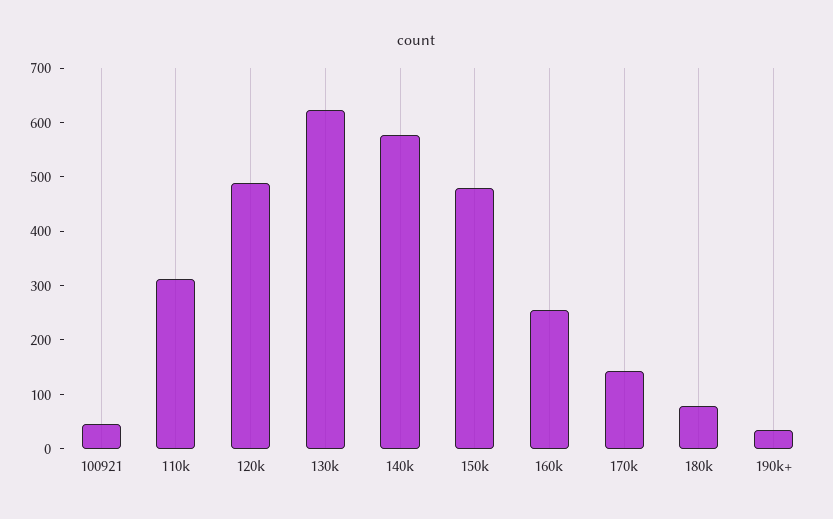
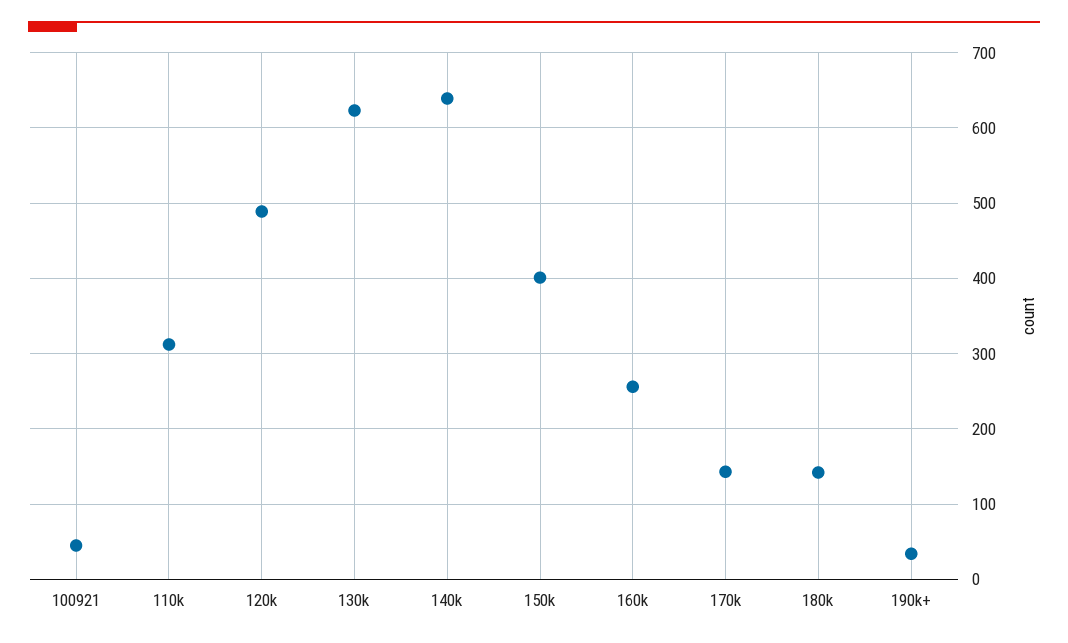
  {
    "100921": 50,
    "110k": 310,
    "120k": 490,
    "130k": 620,
-   "140k": 580,
+   "140k": 640,
-   "150k": 480,
+   "150k": 400,
    "160k": 260,
    "170k": 140,
-   "180k": 80,
+   "180k": 140,
    "190k+": 30
  }

